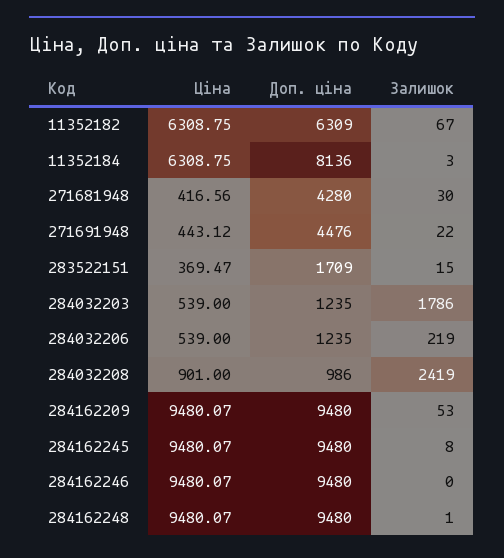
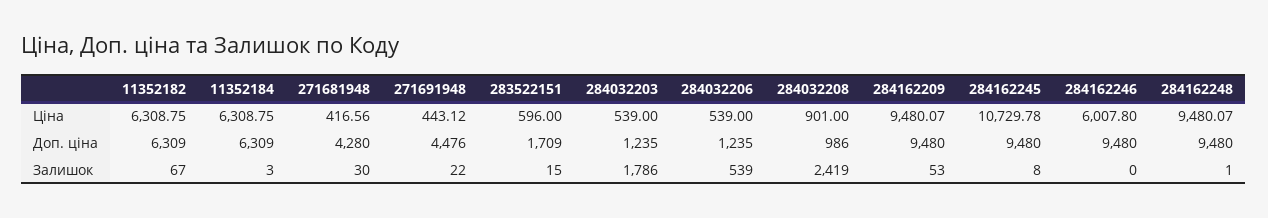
  {
    "Ціна": {
      "11352182": 6308.75,
      "11352184": 6308.75,
      "271681948": 416.56,
      "271691948": 443.12,
-     "283522151": 369.47,
+     "283522151": 596,
      "284032203": 539,
      "284032206": 539,
      "284032208": 901,
      "284162209": 9480.07,
-     "284162245": 9480.07,
+     "284162245": 10729.78,
-     "284162246": 9480.07,
+     "284162246": 6007.8,
      "284162248": 9480.07
    },
    "Доп. ціна": {
      "11352182": 6309,
-     "11352184": 8136,
+     "11352184": 6309,
      "271681948": 4280,
      "271691948": 4476,
      "283522151": 1709,
      "284032203": 1235,
      "284032206": 1235,
      "284032208": 986,
      "284162209": 9480,
      "284162245": 9480,
      "284162246": 9480,
      "284162248": 9480
    },
    "Залишок": {
      "11352182": 67,
      "11352184": 3,
      "271681948": 30,
      "271691948": 22,
      "283522151": 15,
      "284032203": 1786,
-     "284032206": 219,
+     "284032206": 539,
      "284032208": 2419,
      "284162209": 53,
      "284162245": 8,
      "284162246": 0,
      "284162248": 1
    }
  }

